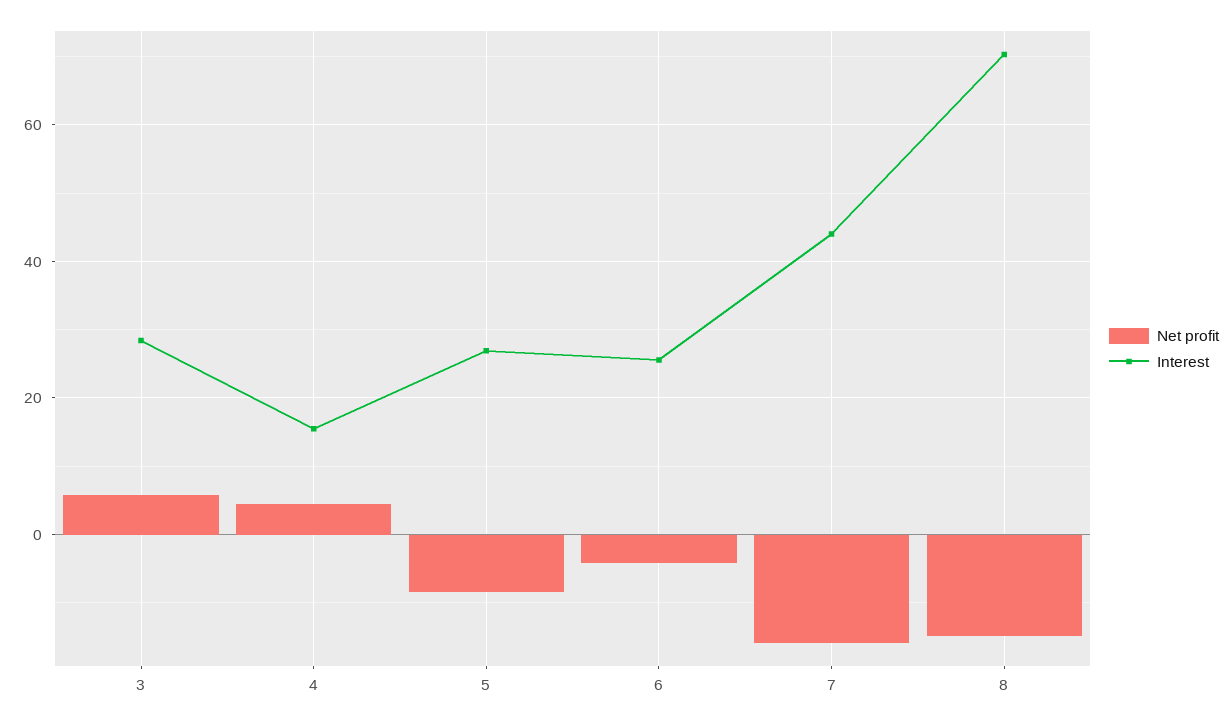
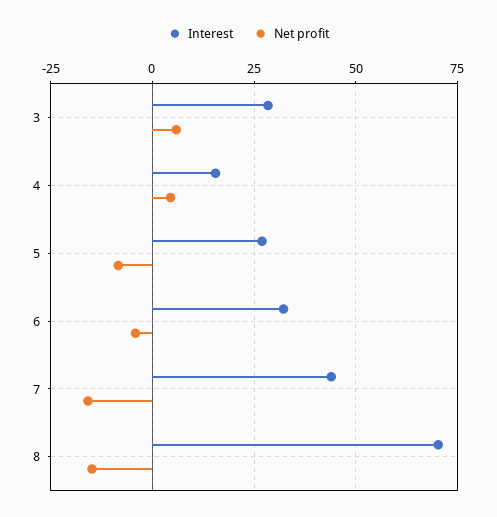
  {
    "Net profit": {
      "3": 6,
      "4": 4,
      "5": -8,
      "6": -4,
      "7": -16,
      "8": -14
    },
    "Interest": {
      "3": 28,
      "4": 16,
      "5": 26,
-     "6": 26,
+     "6": 32.5,
      "7": 44,
      "8": 70
    }
  }

